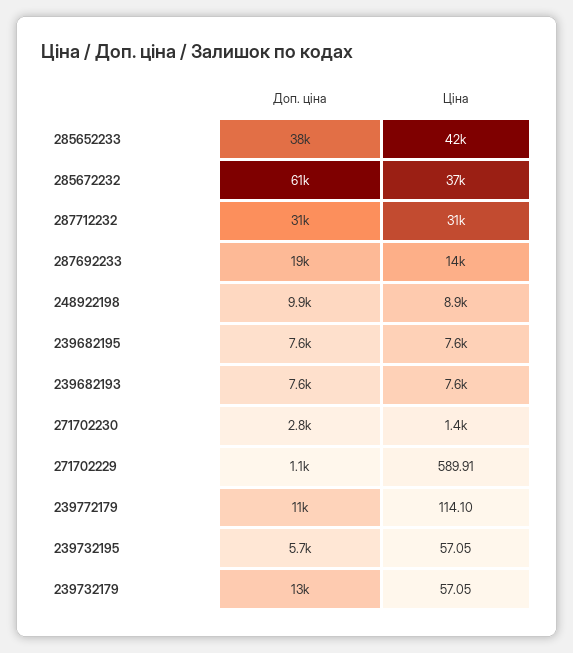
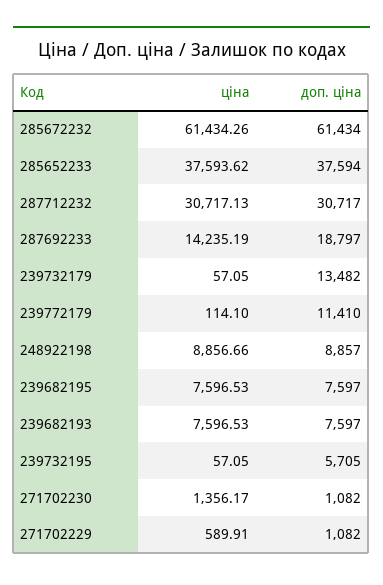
  {
    "Доп. ціна": {
      "285652233": 37594,
      "285672232": 61434,
      "287712232": 30717,
      "287692233": 18797,
-     "248922198": 9900,
+     "248922198": 8857,
      "239682195": 7597,
      "239682193": 7597,
-     "271702230": 2800,
+     "271702230": 1082,
      "271702229": 1082,
      "239772179": 11410,
      "239732195": 5705,
      "239732179": 13482
    },
    "Ціна": {
-     "285652233": 42000,
+     "285652233": 37593.62,
-     "285672232": 37000,
+     "285672232": 61434.26,
      "287712232": 30717.13,
      "287692233": 14235.19,
      "248922198": 8856.66,
      "239682195": 7596.53,
      "239682193": 7596.53,
      "271702230": 1356.17,
      "271702229": 589.91,
      "239772179": 114.1,
      "239732195": 57.05,
      "239732179": 57.05
    }
  }

